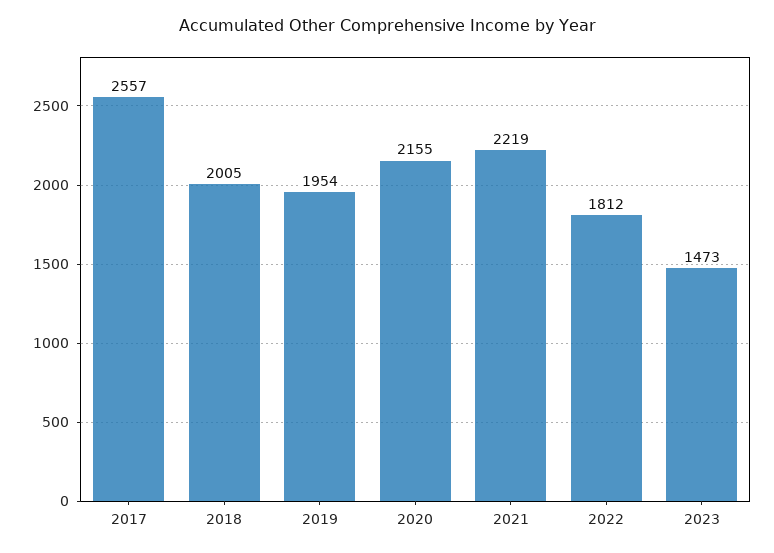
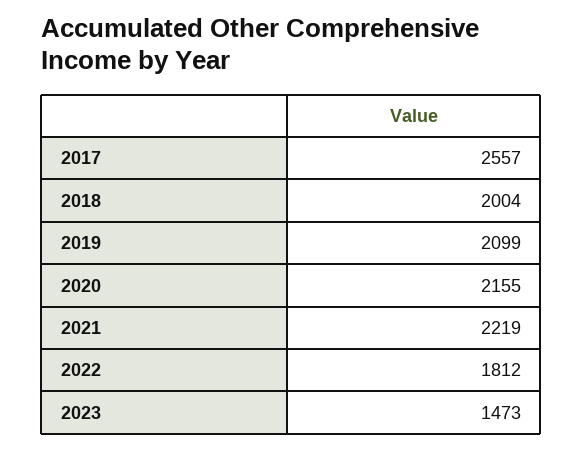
  {
    "2017": 2557,
-   "2018": 2005,
+   "2018": 2004,
-   "2019": 1954,
+   "2019": 2099,
    "2020": 2155,
    "2021": 2219,
    "2022": 1812,
    "2023": 1473
  }

